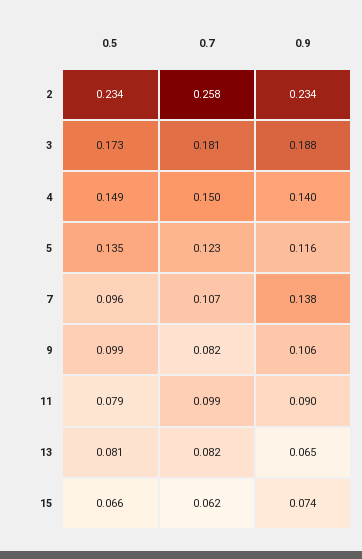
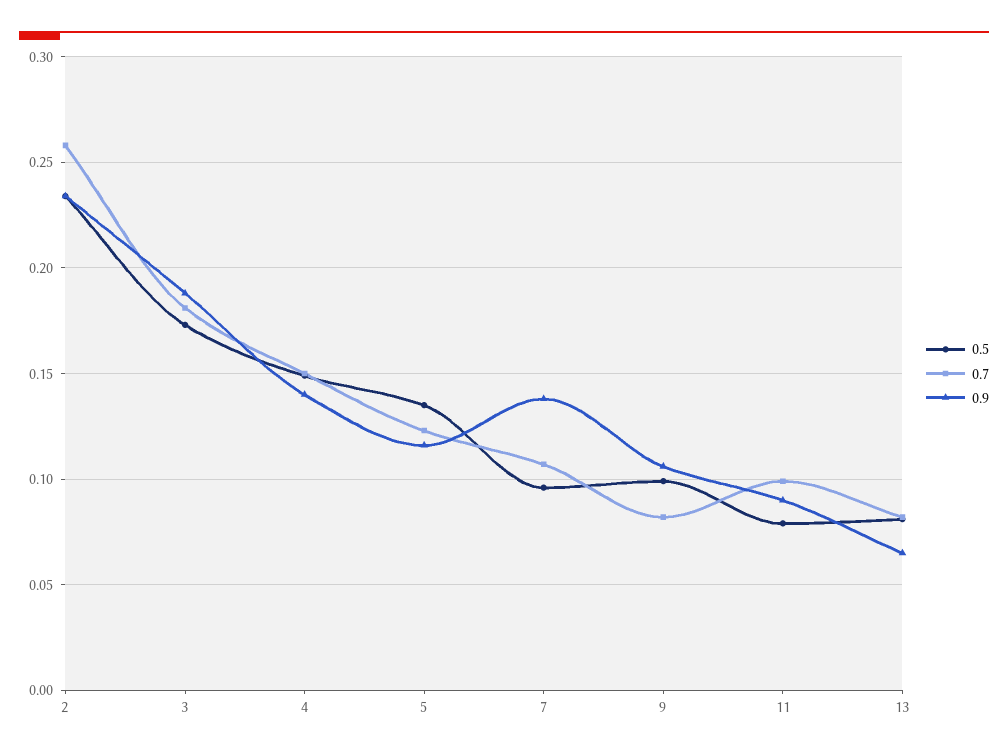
  {
    "0.5": {
      "2": 0.234,
      "3": 0.173,
      "4": 0.149,
      "5": 0.135,
      "7": 0.096,
      "9": 0.099,
      "11": 0.079,
-     "13": 0.081,
+     "13": 0.081
-     "15": 0.066
    },
    "0.7": {
      "2": 0.258,
      "3": 0.181,
      "4": 0.15,
      "5": 0.123,
      "7": 0.107,
      "9": 0.082,
      "11": 0.099,
-     "13": 0.082,
+     "13": 0.082
-     "15": 0.062
    },
    "0.9": {
      "2": 0.234,
      "3": 0.188,
      "4": 0.14,
      "5": 0.116,
      "7": 0.138,
      "9": 0.106,
      "11": 0.09,
-     "13": 0.065,
+     "13": 0.065
-     "15": 0.074
    }
  }

